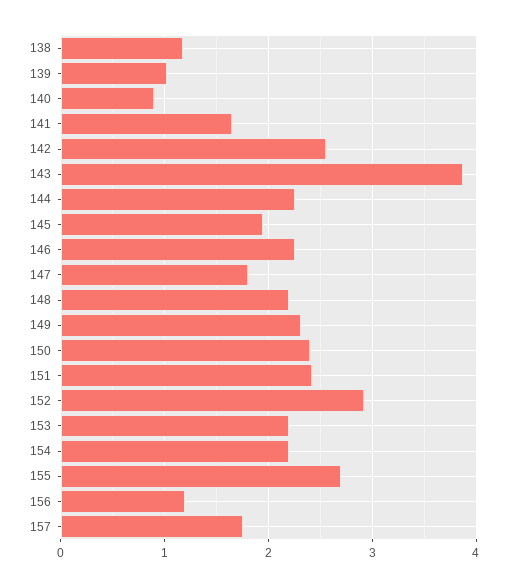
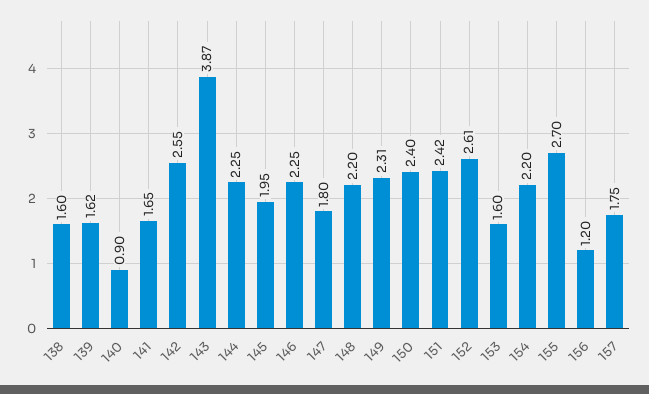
  {
-   "138": 1.2,
+   "138": 1.6,
-   "139": 1,
+   "139": 1.62,
    "140": 0.9,
    "141": 1.65,
    "142": 2.55,
    "143": 3.87,
    "144": 2.25,
    "145": 1.95,
    "146": 2.25,
    "147": 1.8,
    "148": 2.2,
    "149": 2.31,
    "150": 2.4,
    "151": 2.42,
-   "152": 2.9,
+   "152": 2.61,
-   "153": 2.2,
+   "153": 1.6,
    "154": 2.2,
    "155": 2.7,
    "156": 1.2,
    "157": 1.75
  }

